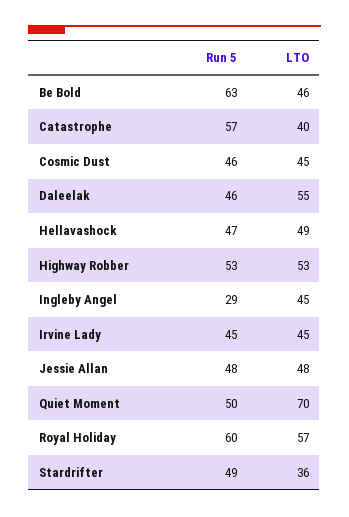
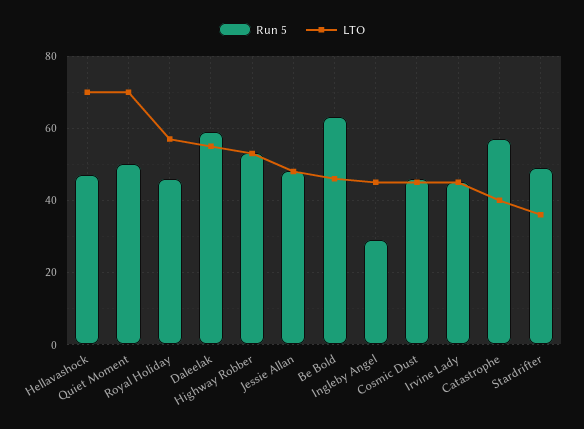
  {
    "Run 5": {
      "Be Bold": 63,
      "Catastrophe": 57,
      "Cosmic Dust": 46,
-     "Daleelak": 46,
+     "Daleelak": 60,
      "Hellavashock": 47,
      "Highway Robber": 53,
      "Ingleby Angel": 29,
      "Irvine Lady": 45,
      "Jessie Allan": 48,
      "Quiet Moment": 50,
-     "Royal Holiday": 60,
+     "Royal Holiday": 45,
      "Stardrifter": 49
    },
    "LTO": {
      "Be Bold": 46,
      "Catastrophe": 40,
      "Cosmic Dust": 45,
      "Daleelak": 55,
-     "Hellavashock": 49,
+     "Hellavashock": 70,
      "Highway Robber": 53,
      "Ingleby Angel": 45,
      "Irvine Lady": 45,
      "Jessie Allan": 48,
      "Quiet Moment": 70,
      "Royal Holiday": 57,
      "Stardrifter": 36
    }
  }

